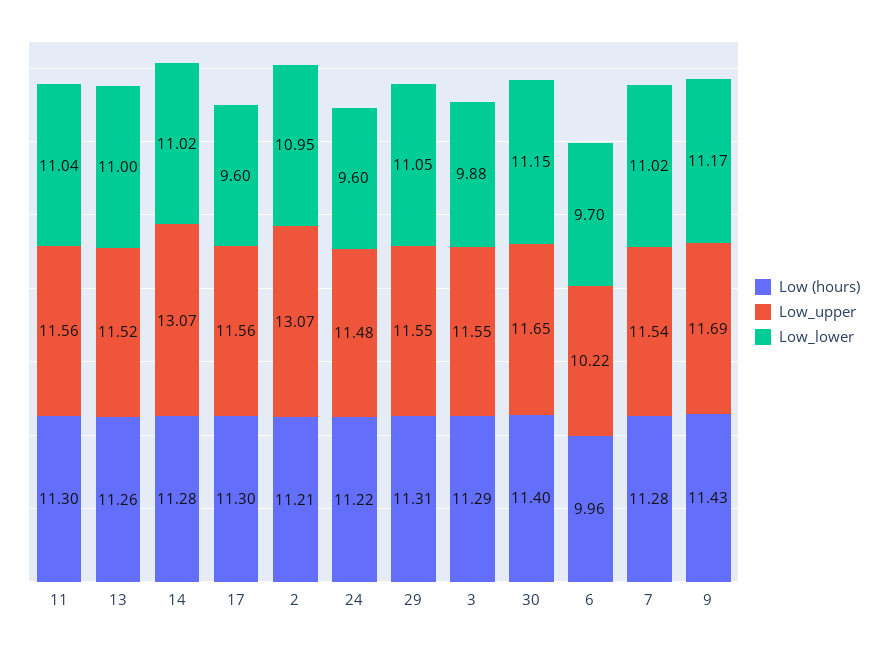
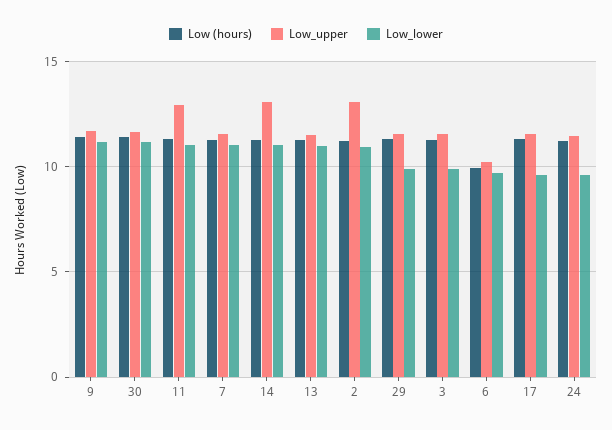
  {
    "Low (hours)": {
      "11": 11.3,
      "13": 11.26,
      "14": 11.28,
      "17": 11.3,
      "2": 11.21,
      "24": 11.22,
      "29": 11.31,
      "3": 11.29,
      "30": 11.4,
      "6": 9.96,
      "7": 11.28,
      "9": 11.43
    },
    "Low_upper": {
-     "11": 11.56,
+     "11": 13,
      "13": 11.52,
      "14": 13.07,
      "17": 11.56,
      "2": 13.07,
      "24": 11.48,
      "29": 11.55,
      "3": 11.55,
      "30": 11.65,
      "6": 10.22,
      "7": 11.54,
      "9": 11.69
    },
    "Low_lower": {
      "11": 11.04,
      "13": 11,
      "14": 11.02,
      "17": 9.6,
      "2": 10.95,
      "24": 9.6,
-     "29": 11.05,
+     "29": 10,
      "3": 9.88,
      "30": 11.15,
      "6": 9.7,
      "7": 11.02,
      "9": 11.17
    }
  }

